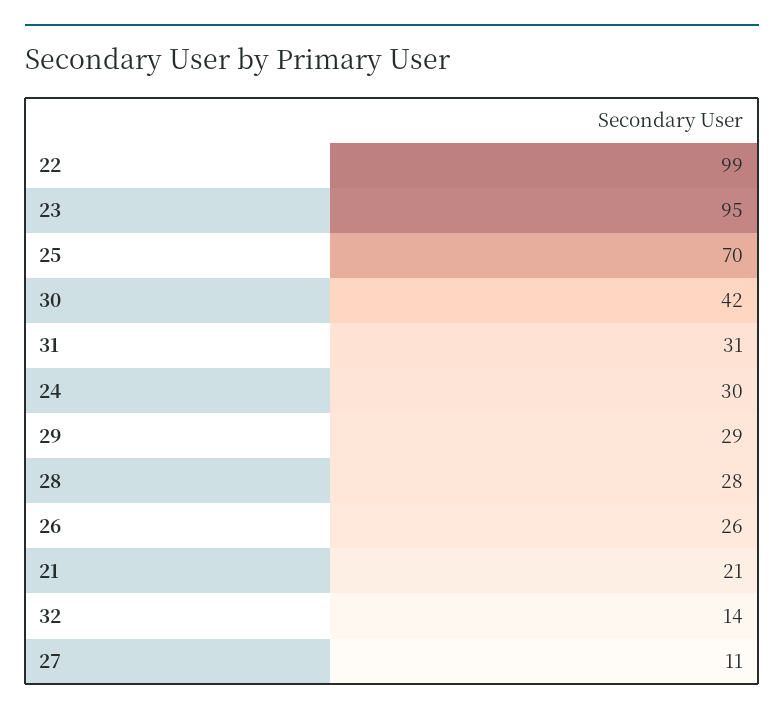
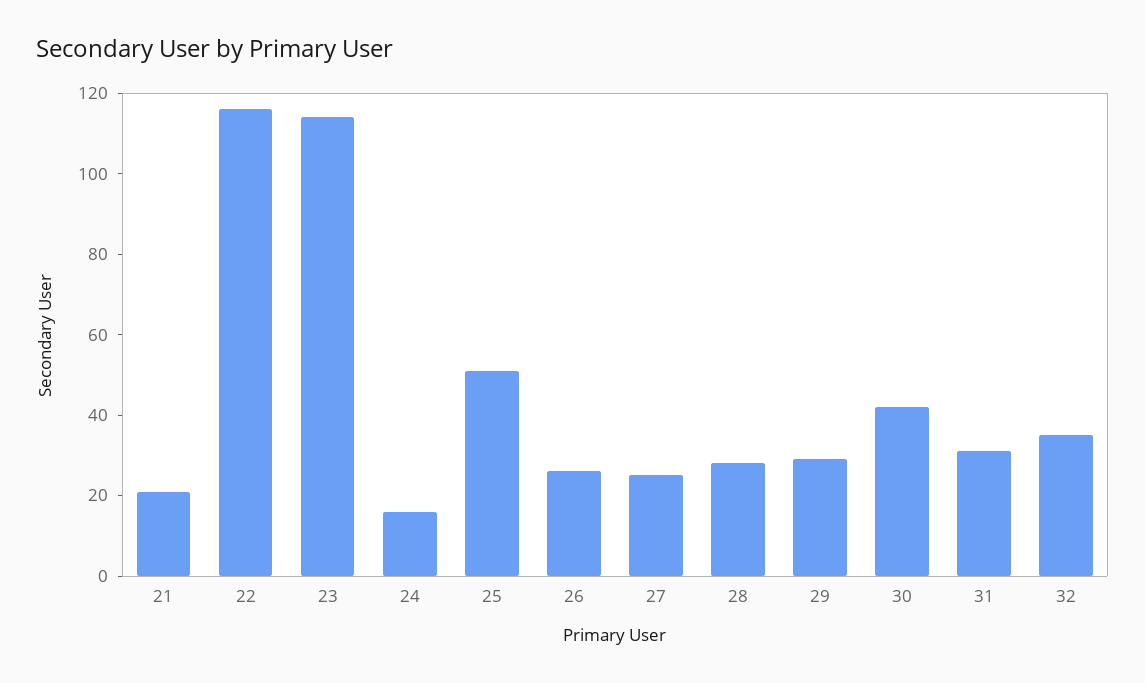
  {
-   "22": 99,
+   "22": 115,
-   "23": 95,
+   "23": 115,
-   "25": 70,
+   "25": 50,
    "30": 42,
    "31": 31,
-   "24": 30,
+   "24": 15,
    "29": 29,
    "28": 28,
    "26": 26,
    "21": 21,
-   "32": 14,
+   "32": 35,
-   "27": 11
+   "27": 25
  }

